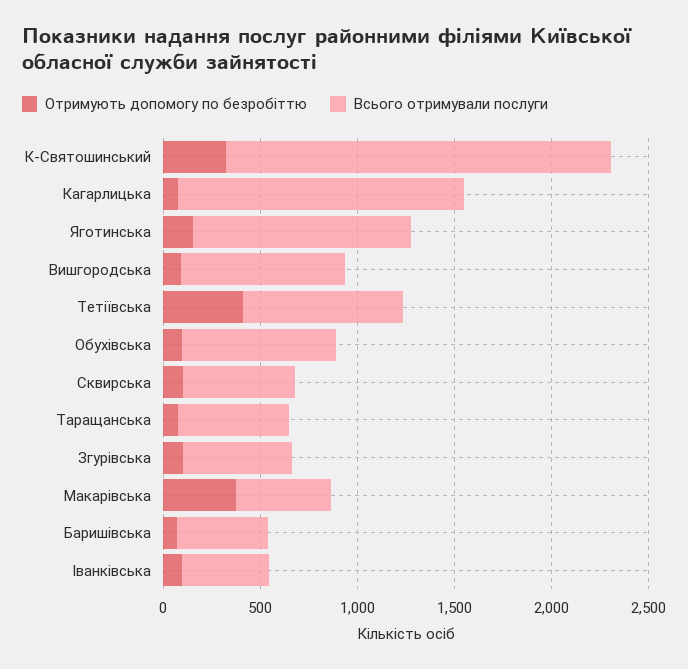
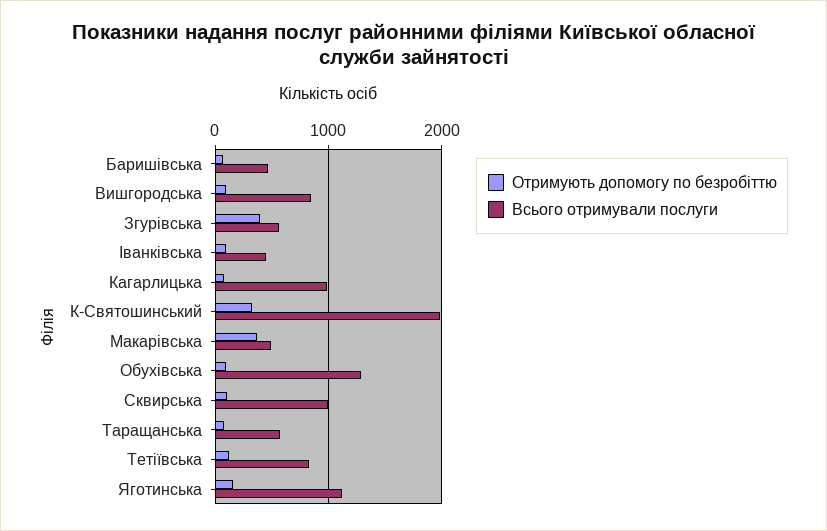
  {
    "Отримують допомогу по безробіттю": {
      "К-Святошинський": 300,
      "Кагарлицька": 100,
      "Яготинська": 200,
      "Вишгородська": 100,
-     "Тетіївська": 400,
+     "Тетіївська": 100,
      "Обухівська": 100,
      "Сквирська": 100,
      "Таращанська": 100,
-     "Згурівська": 100,
+     "Згурівська": 400,
      "Макарівська": 400,
      "Баришівська": 100,
      "Іванківська": 100
    },
    "Всього отримували послуги": {
      "К-Святошинський": 2000,
-     "Кагарлицька": 1500,
+     "Кагарлицька": 1000,
      "Яготинська": 1100,
      "Вишгородська": 800,
      "Тетіївська": 800,
-     "Обухівська": 800,
+     "Обухівська": 1300,
-     "Сквирська": 600,
+     "Сквирська": 1000,
      "Таращанська": 600,
      "Згурівська": 600,
      "Макарівська": 500,
      "Баришівська": 500,
      "Іванківська": 500
    }
  }

